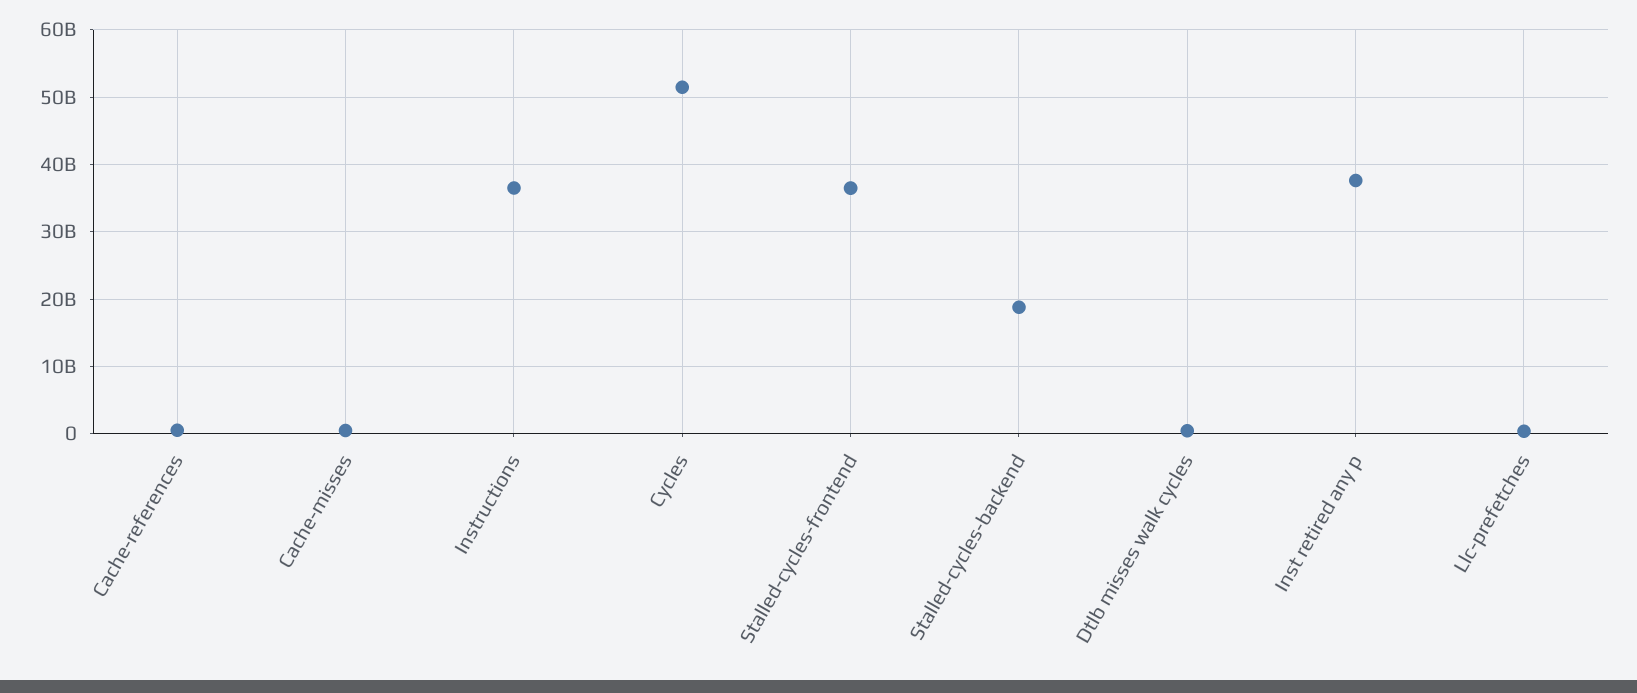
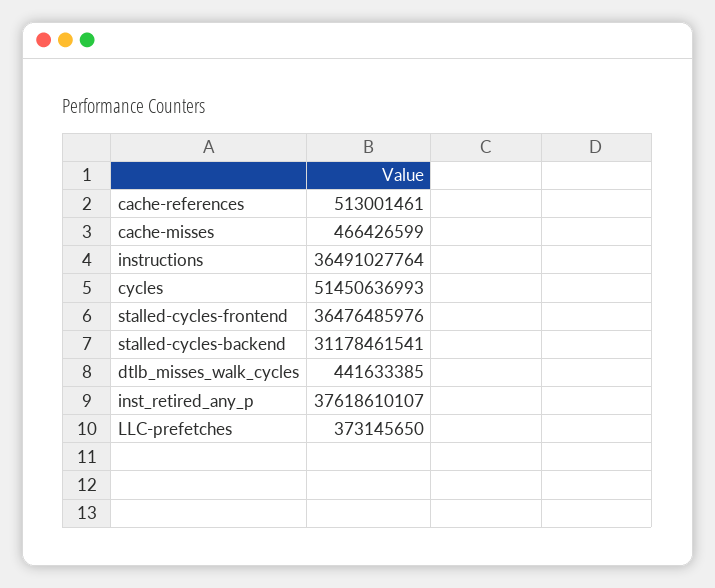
  {
    "Cache-references": 513001461,
    "Cache-misses": 466426599,
    "Instructions": 36491027764,
    "Cycles": 51450636993,
    "Stalled-cycles-frontend": 36476485976,
-   "Stalled-cycles-backend": 19000000000,
+   "Stalled-cycles-backend": 31178461541,
    "Dtlb misses walk cycles": 441633385,
    "Inst retired any p": 37618610107,
    "Llc-prefetches": 373145650
  }

